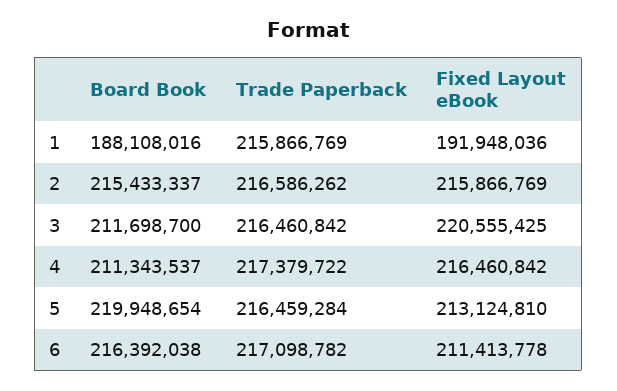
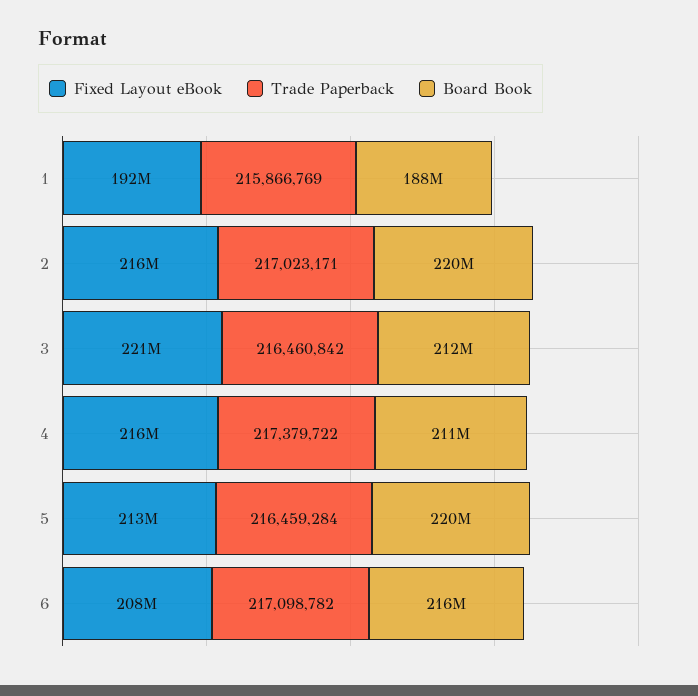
  {
    "Board Book": {
      "1": 188108016,
-     "2": 215433337,
+     "2": 220000000,
      "3": 211698700,
      "4": 211343537,
      "5": 219948654,
      "6": 216392038
    },
    "Trade Paperback": {
      "1": 215866769,
-     "2": 216586262,
+     "2": 217023171,
      "3": 216460842,
      "4": 217379722,
      "5": 216459284,
      "6": 217098782
    },
    "Fixed Layout eBook": {
      "1": 191948036,
      "2": 215866769,
      "3": 220555425,
      "4": 216460842,
      "5": 213124810,
-     "6": 211413778
+     "6": 208000000
    }
  }

